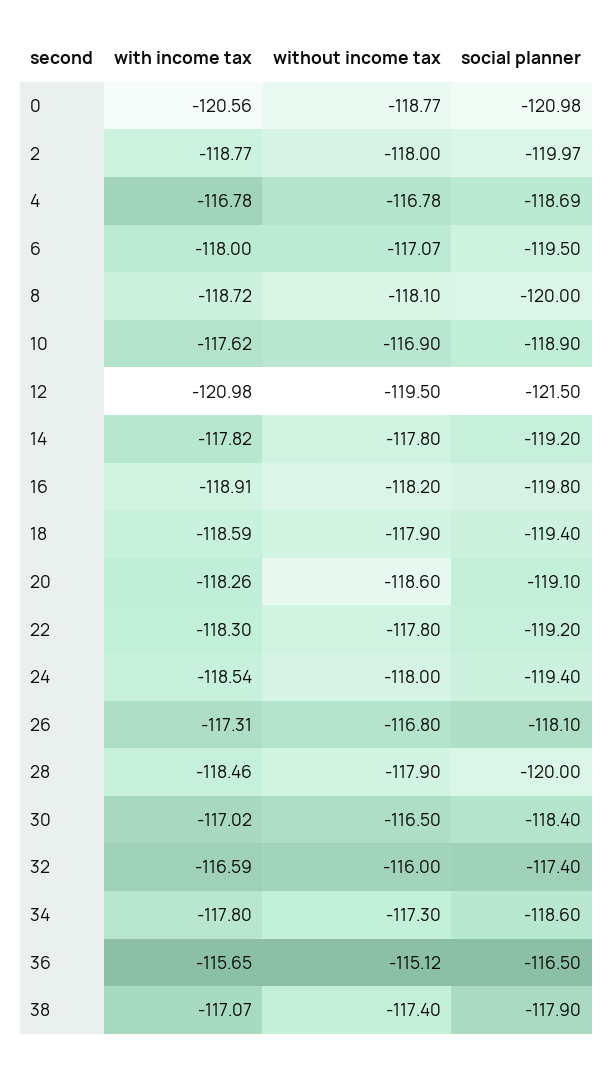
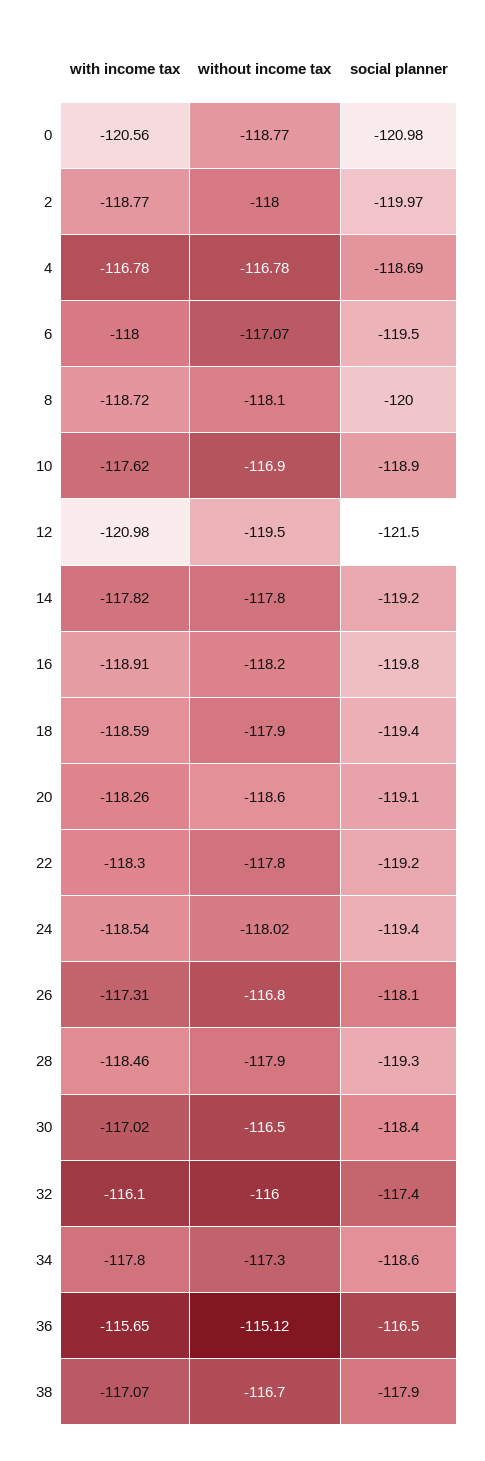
  {
    "with income tax": {
      "0": -120.56,
      "2": -118.77,
      "4": -116.78,
      "6": -118,
      "8": -118.72,
      "10": -117.62,
      "12": -120.98,
      "14": -117.82,
      "16": -118.91,
      "18": -118.59,
      "20": -118.26,
      "22": -118.3,
      "24": -118.54,
      "26": -117.31,
      "28": -118.46,
      "30": -117.02,
-     "32": -116.59,
+     "32": -116.1,
      "34": -117.8,
      "36": -115.65,
      "38": -117.07
    },
    "without income tax": {
      "0": -118.77,
      "2": -118,
      "4": -116.78,
      "6": -117.07,
      "8": -118.1,
      "10": -116.9,
      "12": -119.5,
      "14": -117.8,
      "16": -118.2,
      "18": -117.9,
      "20": -118.6,
      "22": -117.8,
-     "24": -118,
+     "24": -118.02,
      "26": -116.8,
      "28": -117.9,
      "30": -116.5,
      "32": -116,
      "34": -117.3,
      "36": -115.12,
-     "38": -117.4
+     "38": -116.7
    },
    "social planner": {
      "0": -120.98,
      "2": -119.97,
      "4": -118.69,
      "6": -119.5,
      "8": -120,
      "10": -118.9,
      "12": -121.5,
      "14": -119.2,
      "16": -119.8,
      "18": -119.4,
      "20": -119.1,
      "22": -119.2,
      "24": -119.4,
      "26": -118.1,
-     "28": -120,
+     "28": -119.3,
      "30": -118.4,
      "32": -117.4,
      "34": -118.6,
      "36": -116.5,
      "38": -117.9
    }
  }

